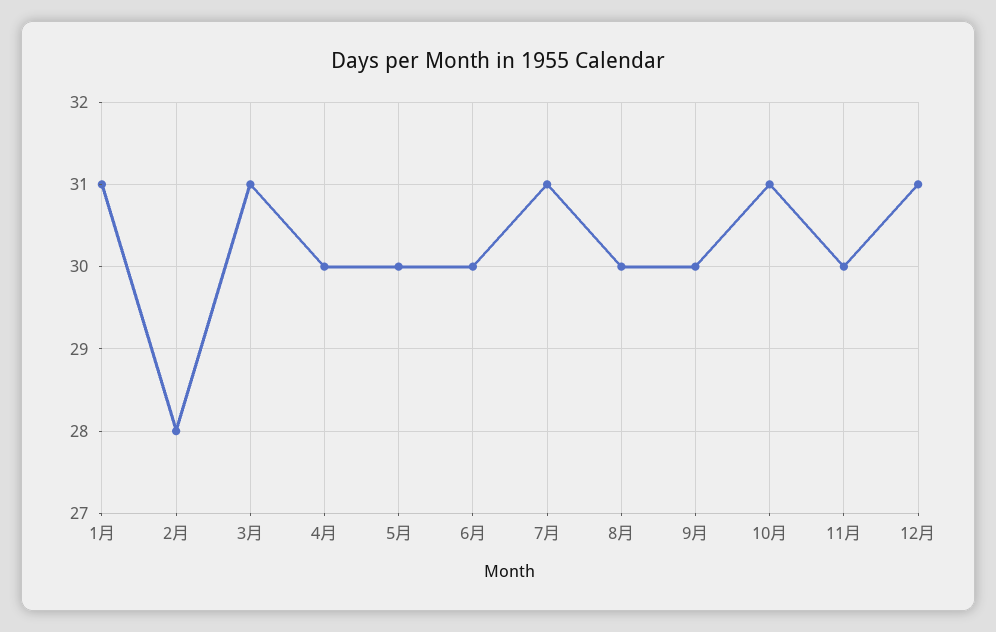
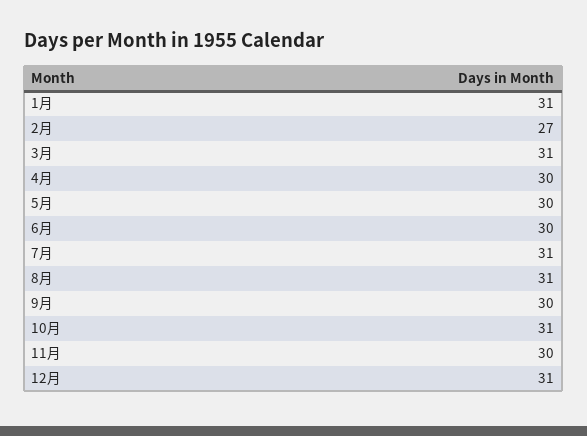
  {
    "1月": 31,
-   "2月": 28,
+   "2月": 27,
    "3月": 31,
    "4月": 30,
    "5月": 30,
    "6月": 30,
    "7月": 31,
-   "8月": 30,
+   "8月": 31,
    "9月": 30,
    "10月": 31,
    "11月": 30,
    "12月": 31
  }

